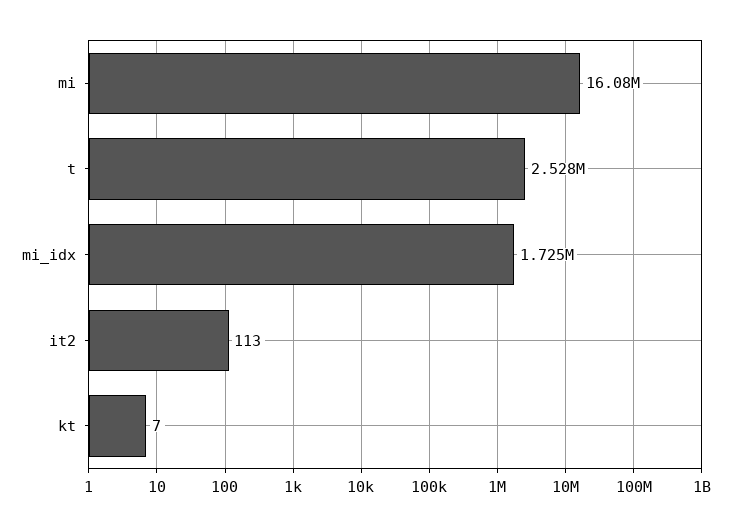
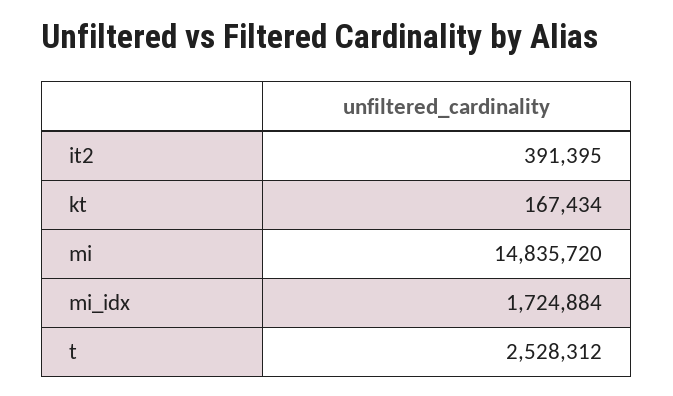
  {
-   "mi": 16080000,
+   "mi": 14835720,
    "t": 2528312,
    "mi_idx": 1724884,
-   "it2": 113,
+   "it2": 391395,
-   "kt": 7
+   "kt": 167434
  }

